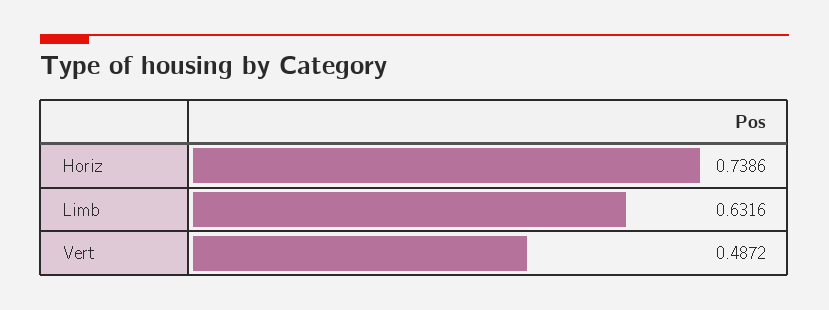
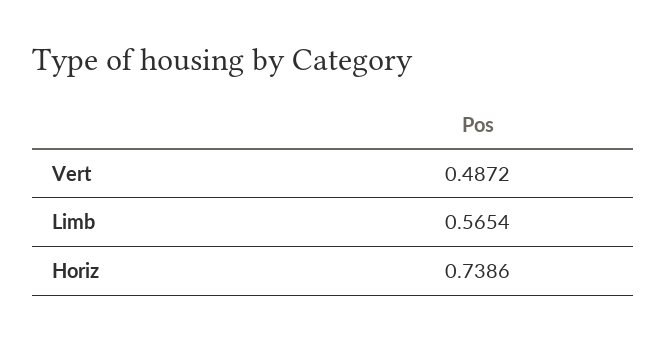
  {
    "Horiz": 0.7386,
-   "Limb": 0.6316,
+   "Limb": 0.5654,
    "Vert": 0.4872
  }

